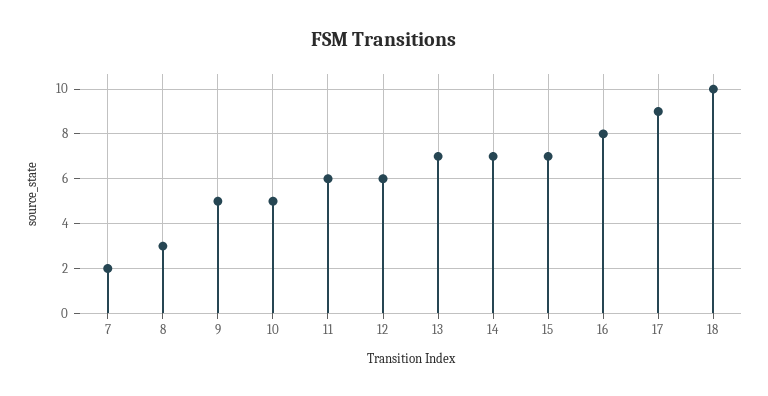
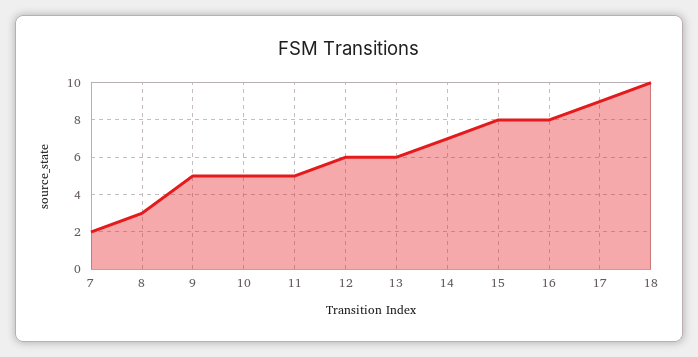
  {
    "7": 2,
    "8": 3,
    "9": 5,
    "10": 5,
-   "11": 6,
+   "11": 5,
    "12": 6,
-   "13": 7,
+   "13": 6,
    "14": 7,
-   "15": 7,
+   "15": 8,
    "16": 8,
    "17": 9,
    "18": 10
  }

